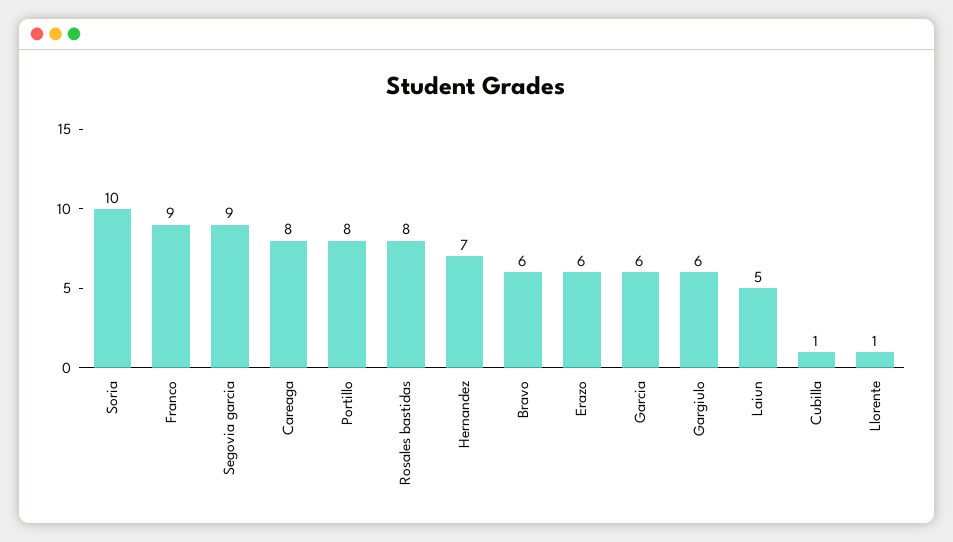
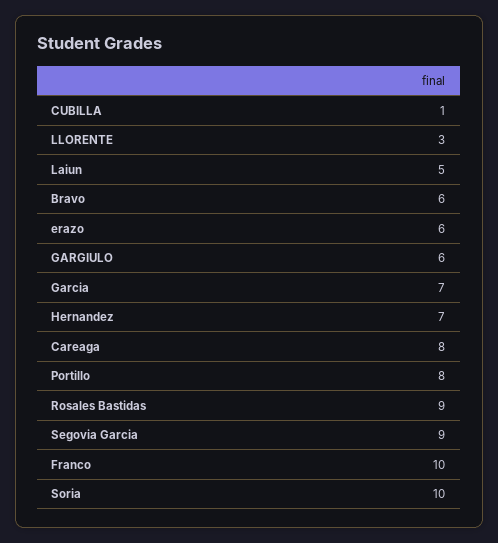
  {
    "Soria": 10,
-   "Franco": 9,
+   "Franco": 10,
    "Segovia garcia": 9,
    "Careaga": 8,
    "Portillo": 8,
-   "Rosales bastidas": 8,
+   "Rosales bastidas": 9,
    "Hernandez": 7,
    "Bravo": 6,
    "Erazo": 6,
-   "Garcia": 6,
+   "Garcia": 7,
    "Gargiulo": 6,
    "Laiun": 5,
    "Cubilla": 1,
-   "Llorente": 1
+   "Llorente": 3
  }

